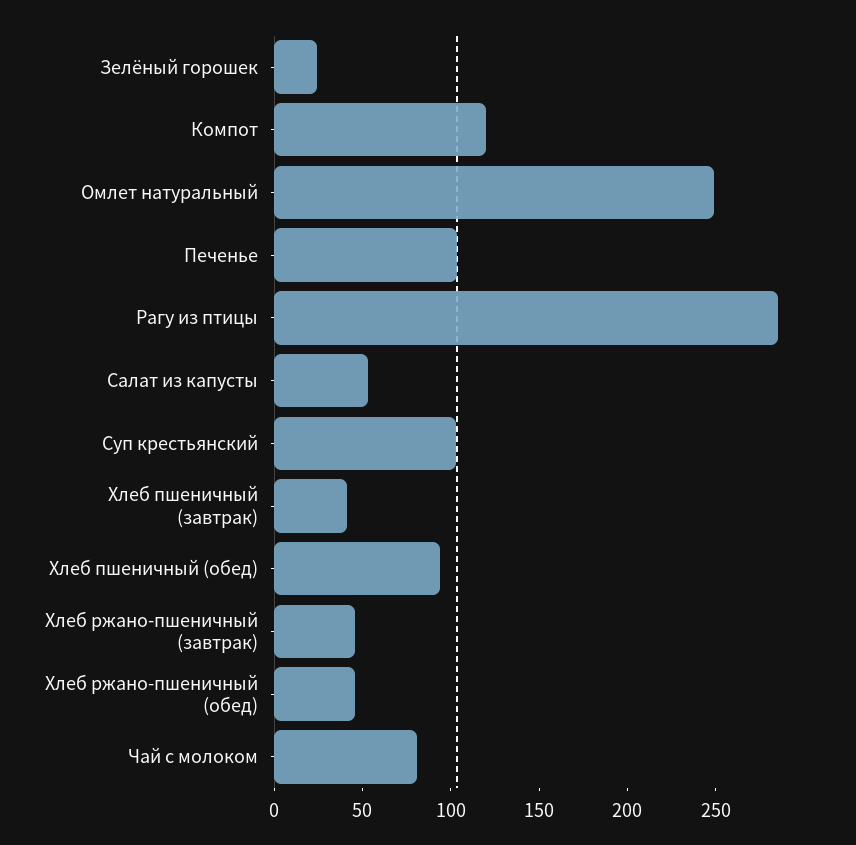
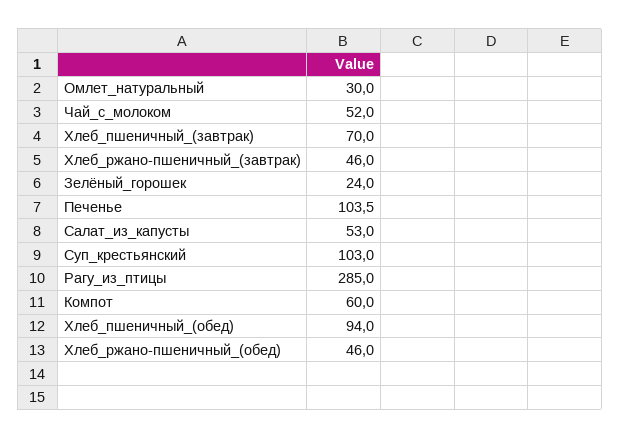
  {
    "Зелёный горошек": 24,
-   "Компот": 120,
+   "Компот": 60,
-   "Омлет натуральный": 250,
+   "Омлет натуральный": 30,
    "Печенье": 103.5,
    "Рагу из птицы": 285,
    "Салат из капусты": 53,
    "Суп крестьянский": 103,
-   "Хлеб пшеничный (завтрак)": 40,
+   "Хлеб пшеничный (завтрак)": 70,
    "Хлеб пшеничный (обед)": 94,
    "Хлеб ржано-пшеничный (завтрак)": 46,
    "Хлеб ржано-пшеничный (обед)": 46,
-   "Чай с молоком": 80
+   "Чай с молоком": 52
  }

